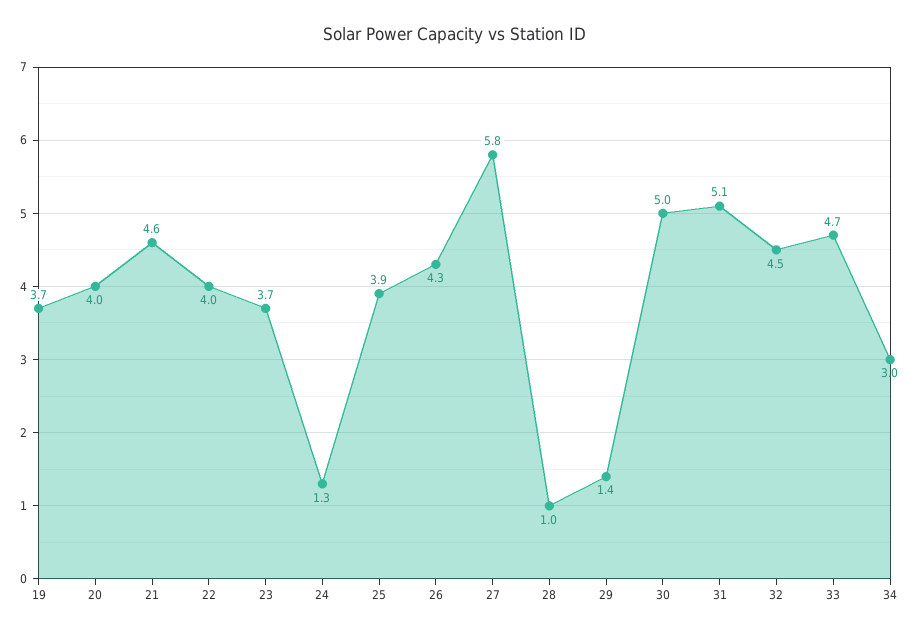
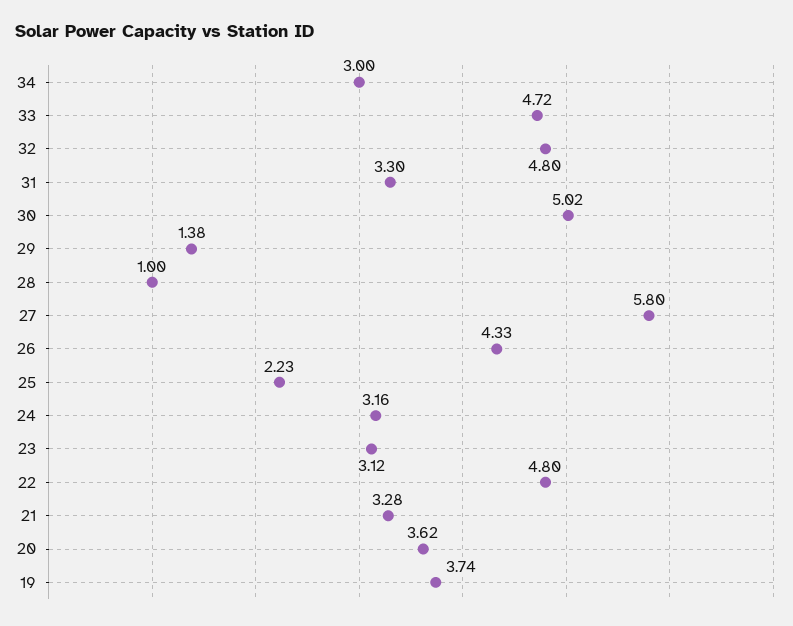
  {
    "19": 3.74,
-   "20": 4,
+   "20": 3.62,
-   "21": 4.6,
+   "21": 3.28,
-   "22": 4,
+   "22": 4.8,
-   "23": 3.7,
+   "23": 3.12,
-   "24": 1.3,
+   "24": 3.16,
-   "25": 3.9,
+   "25": 2.23,
    "26": 4.33,
    "27": 5.8,
    "28": 1,
    "29": 1.38,
    "30": 5.02,
-   "31": 5.1,
+   "31": 3.3,
-   "32": 4.5,
+   "32": 4.8,
    "33": 4.72,
    "34": 3
  }

